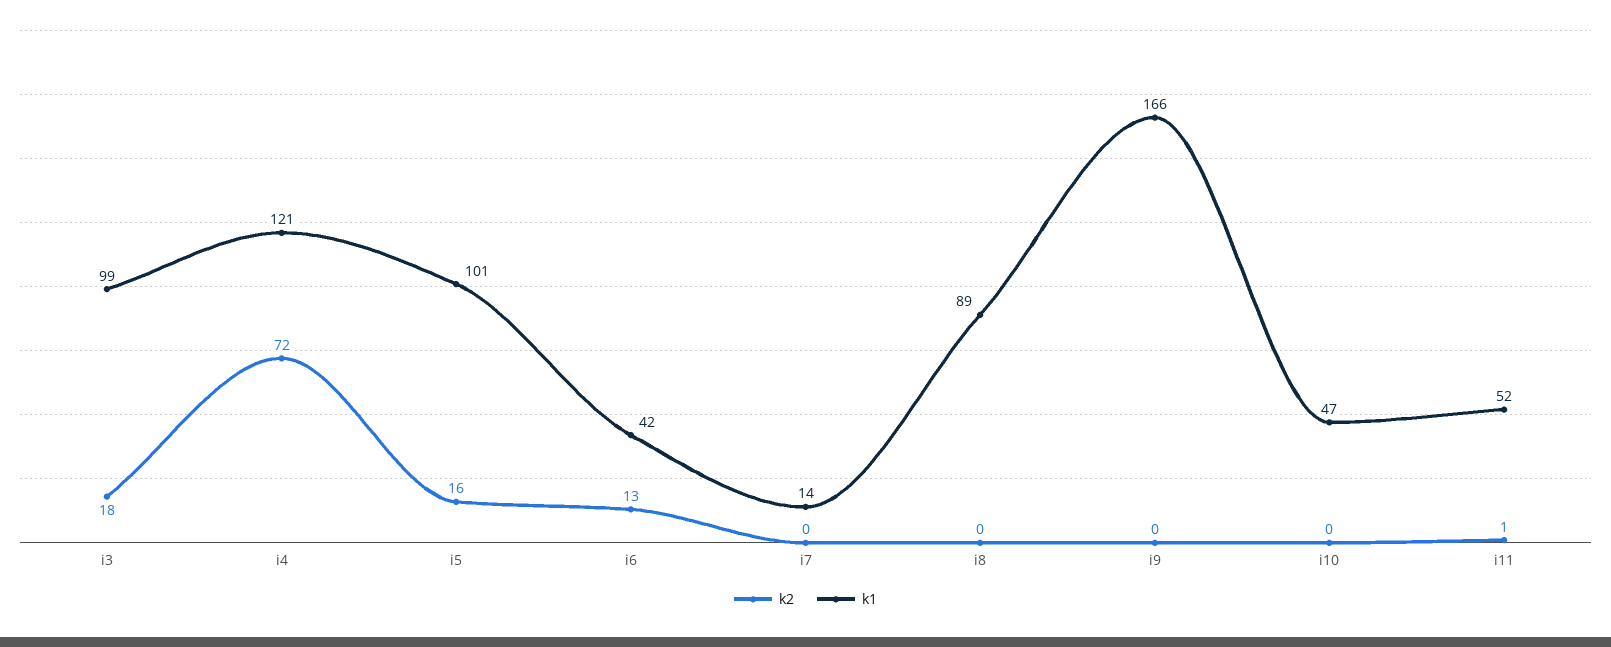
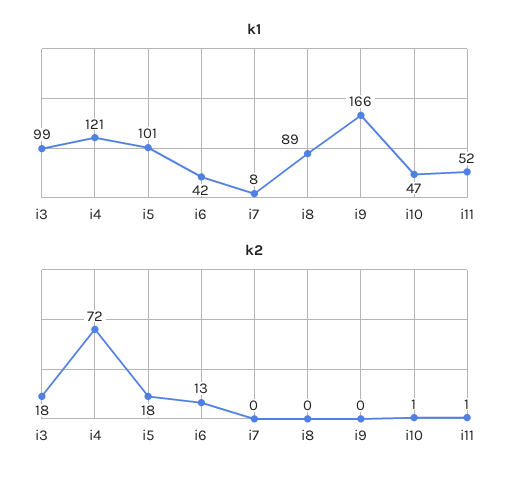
  {
    "k2": {
      "i3": 18,
      "i4": 72,
-     "i5": 16,
+     "i5": 18,
      "i6": 13,
      "i7": 0,
      "i8": 0,
      "i9": 0,
-     "i10": 0,
+     "i10": 1,
      "i11": 1
    },
    "k1": {
      "i3": 99,
      "i4": 121,
      "i5": 101,
      "i6": 42,
-     "i7": 14,
+     "i7": 8,
      "i8": 89,
      "i9": 166,
      "i10": 47,
      "i11": 52
    }
  }

